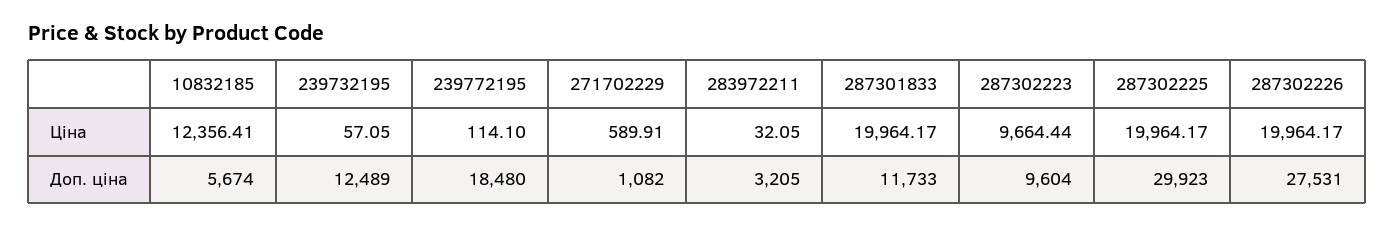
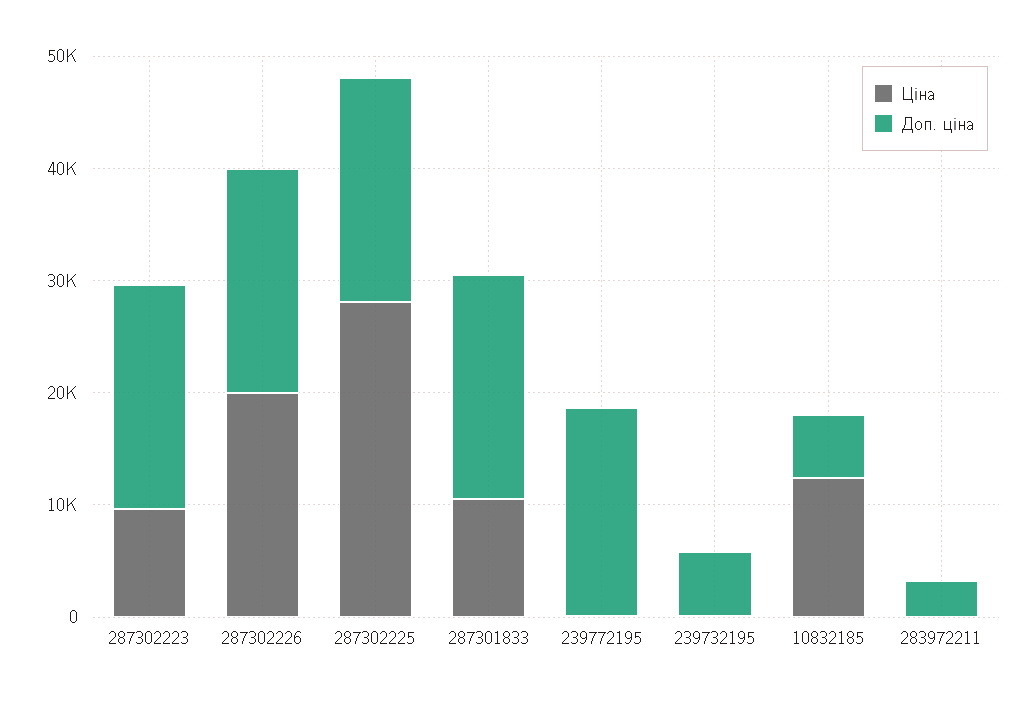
  {
    "Ціна": {
      "10832185": 12356.41,
      "239732195": 57.05,
      "239772195": 114.1,
-     "271702229": 589.91,
      "283972211": 32.05,
-     "287301833": 19964.17,
+     "287301833": 10000,
      "287302223": 9664.44,
-     "287302225": 19964.17,
+     "287302225": 28000,
      "287302226": 19964.17
    },
    "Доп. ціна": {
      "10832185": 5674,
-     "239732195": 12489,
+     "239732195": 6000,
      "239772195": 18480,
-     "271702229": 1082,
      "283972211": 3205,
-     "287301833": 11733,
+     "287301833": 20000,
-     "287302223": 9604,
+     "287302223": 20000,
-     "287302225": 29923,
+     "287302225": 20000,
-     "287302226": 27531
+     "287302226": 20000
    }
  }

